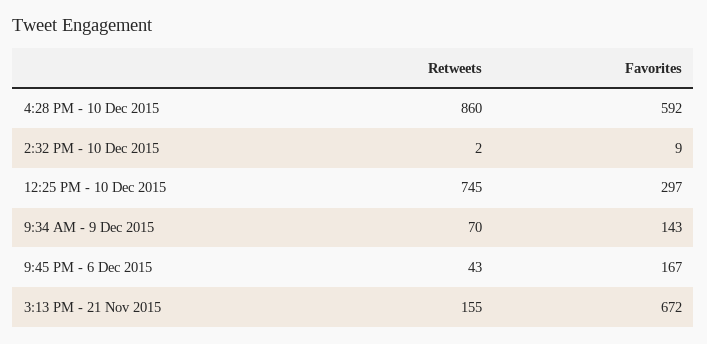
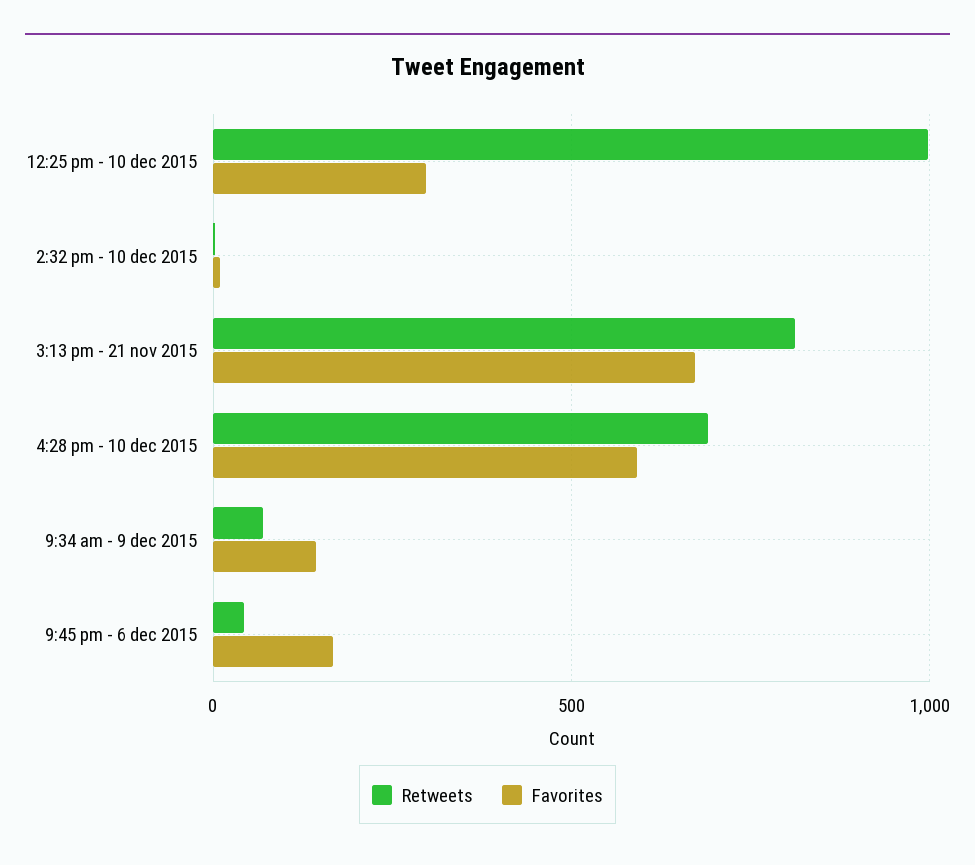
  {
    "Retweets": {
-     "4:28 PM - 10 Dec 2015": 860,
+     "4:28 PM - 10 Dec 2015": 700,
      "2:32 PM - 10 Dec 2015": 2,
-     "12:25 PM - 10 Dec 2015": 745,
+     "12:25 PM - 10 Dec 2015": 1000,
      "9:34 AM - 9 Dec 2015": 70,
      "9:45 PM - 6 Dec 2015": 43,
-     "3:13 PM - 21 Nov 2015": 155
+     "3:13 PM - 21 Nov 2015": 800
    },
    "Favorites": {
      "4:28 PM - 10 Dec 2015": 592,
      "2:32 PM - 10 Dec 2015": 9,
      "12:25 PM - 10 Dec 2015": 297,
      "9:34 AM - 9 Dec 2015": 143,
      "9:45 PM - 6 Dec 2015": 167,
      "3:13 PM - 21 Nov 2015": 672
    }
  }

